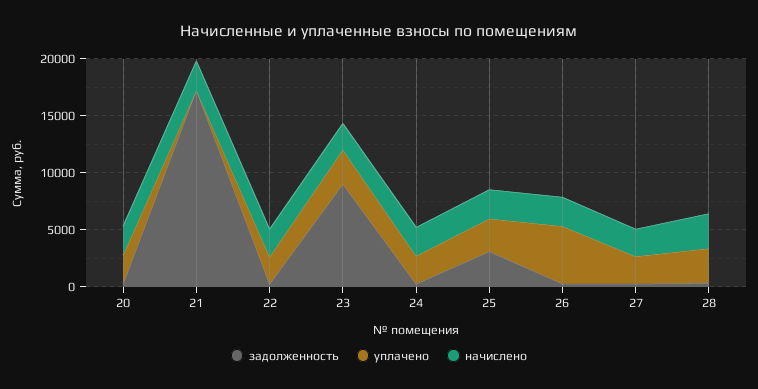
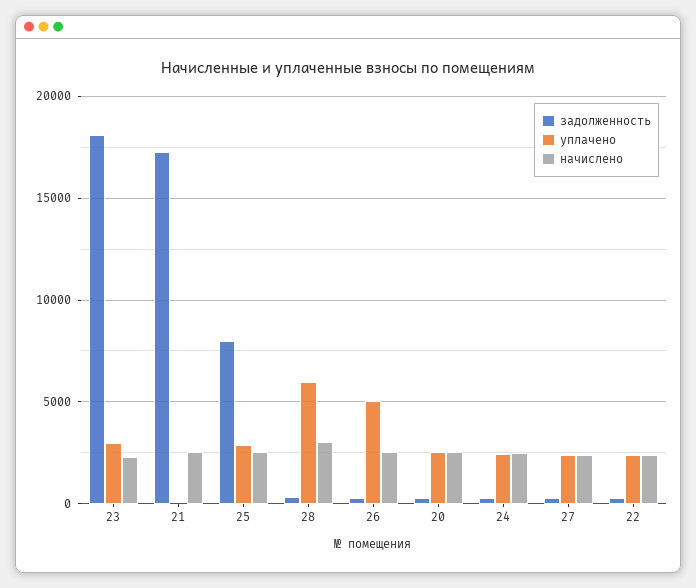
  {
    "задолженность": {
      "20": 500,
      "21": 17500,
      "22": 500,
-     "23": 9000,
+     "23": 18000,
      "24": 500,
-     "25": 3000,
+     "25": 8000,
      "26": 500,
      "27": 500,
      "28": 500
    },
    "уплачено": {
      "20": 2500,
      "21": 0,
      "22": 2500,
      "23": 3000,
      "24": 2500,
      "25": 3000,
      "26": 5000,
      "27": 2500,
-     "28": 3000
+     "28": 6000
    },
    "начислено": {
      "20": 2500,
      "21": 2500,
      "22": 2500,
      "23": 2500,
      "24": 2500,
      "25": 2500,
      "26": 2500,
      "27": 2500,
      "28": 3000
    }
  }

